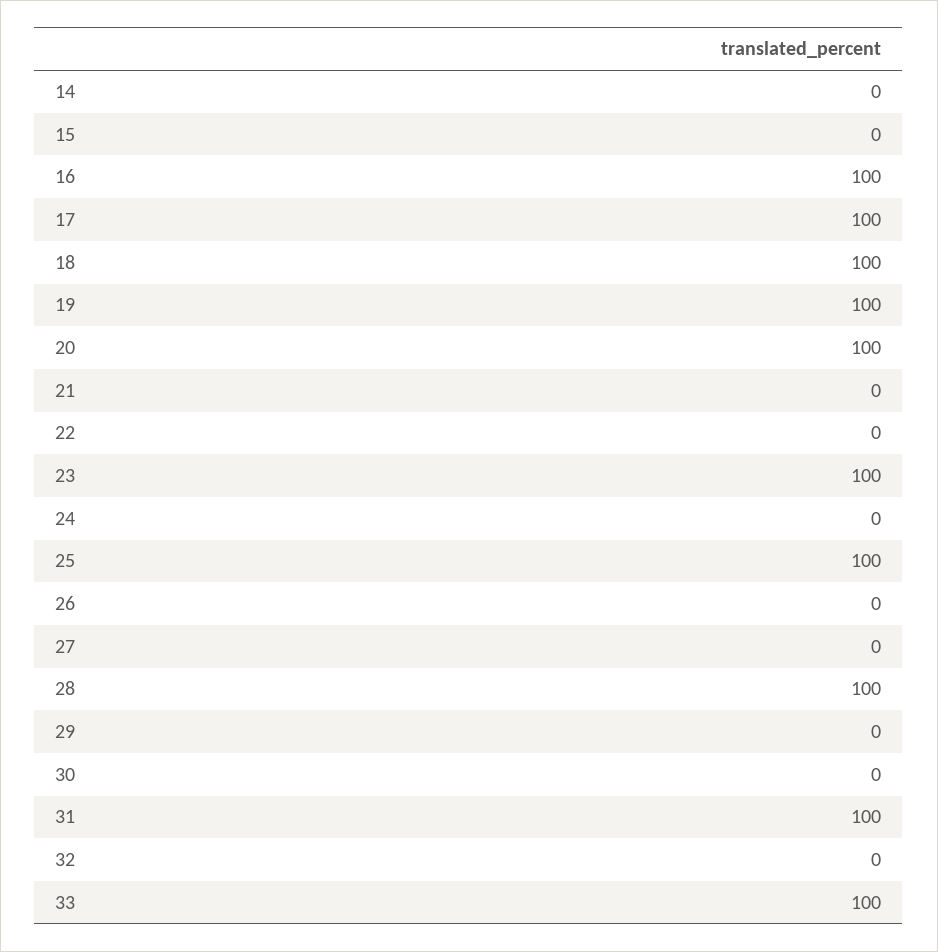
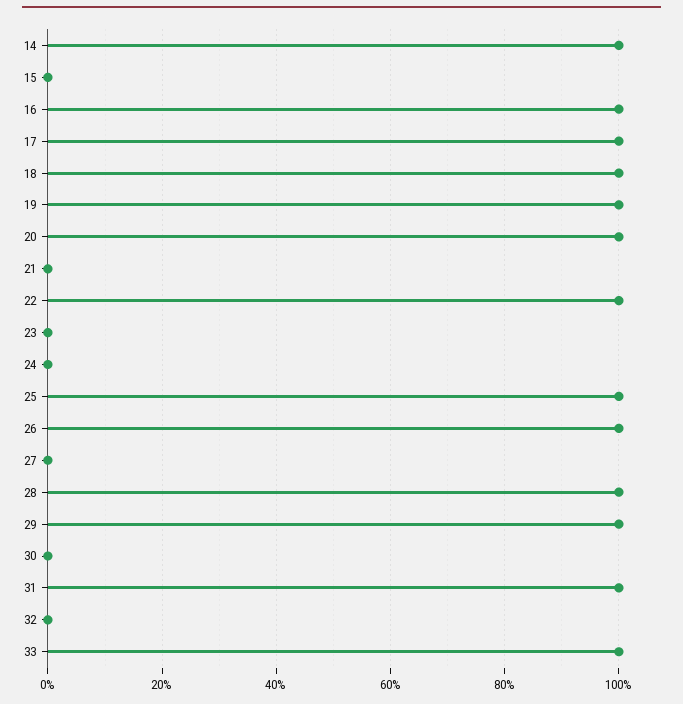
  {
-   "14": 0,
+   "14": 100,
    "15": 0,
    "16": 100,
    "17": 100,
    "18": 100,
    "19": 100,
    "20": 100,
    "21": 0,
-   "22": 0,
+   "22": 100,
-   "23": 100,
+   "23": 0,
    "24": 0,
    "25": 100,
-   "26": 0,
+   "26": 100,
    "27": 0,
    "28": 100,
-   "29": 0,
+   "29": 100,
    "30": 0,
    "31": 100,
    "32": 0,
    "33": 100
  }

